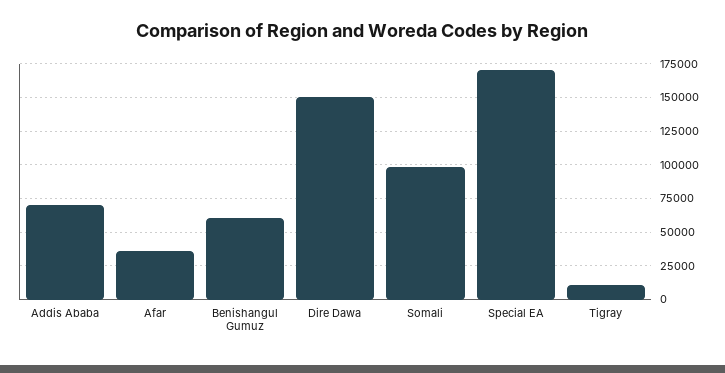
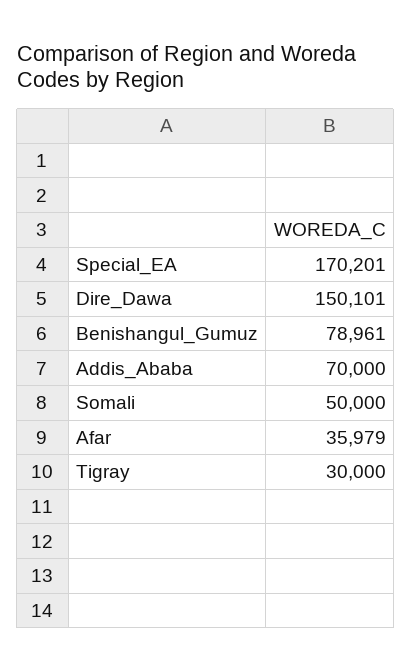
  {
    "Addis Ababa": 70000,
    "Afar": 35979,
-   "Benishangul Gumuz": 60000,
+   "Benishangul Gumuz": 78961,
    "Dire Dawa": 150101,
-   "Somali": 100000,
+   "Somali": 50000,
    "Special EA": 170201,
-   "Tigray": 10000
+   "Tigray": 30000
  }

